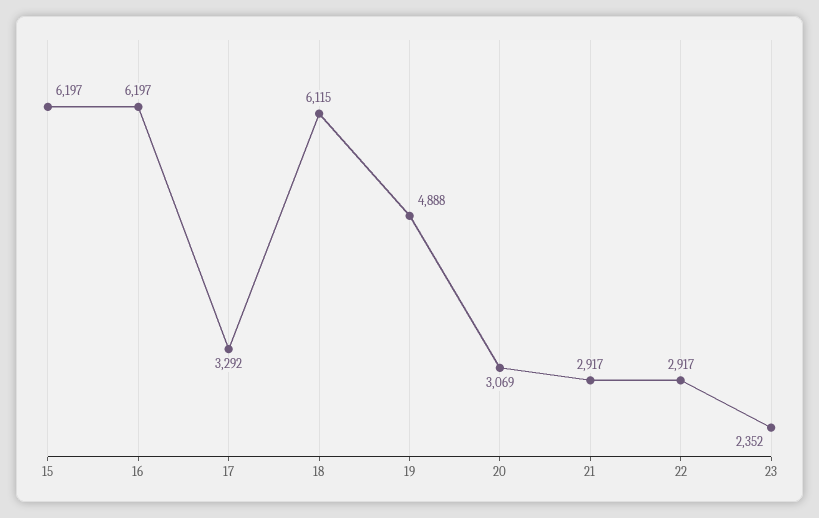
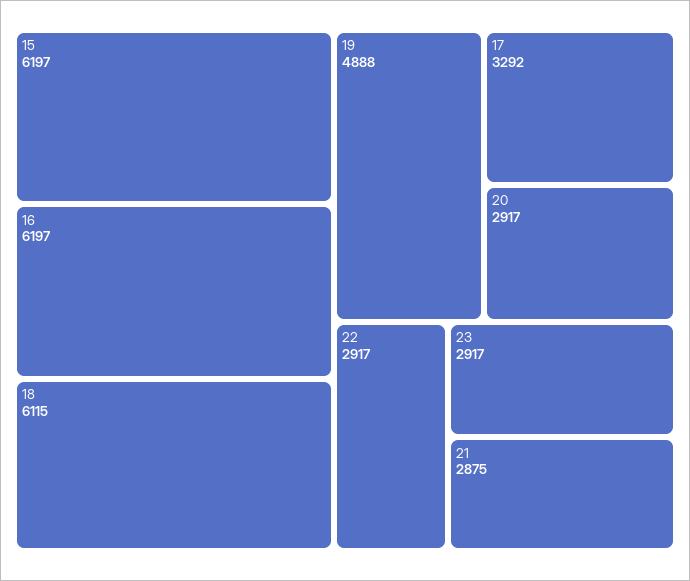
  {
    "15": 6197,
    "16": 6197,
    "17": 3292,
    "18": 6115,
    "19": 4888,
-   "20": 3069,
+   "20": 2917,
-   "21": 2917,
+   "21": 2875,
    "22": 2917,
-   "23": 2352
+   "23": 2917
  }

